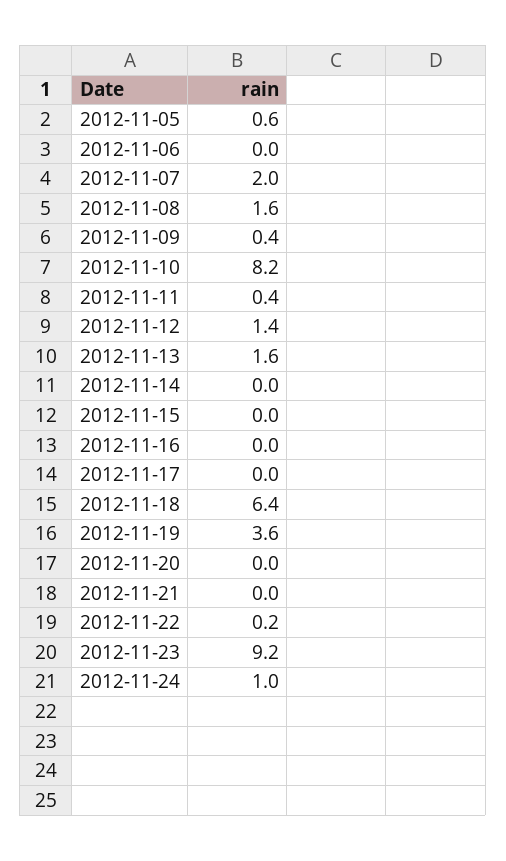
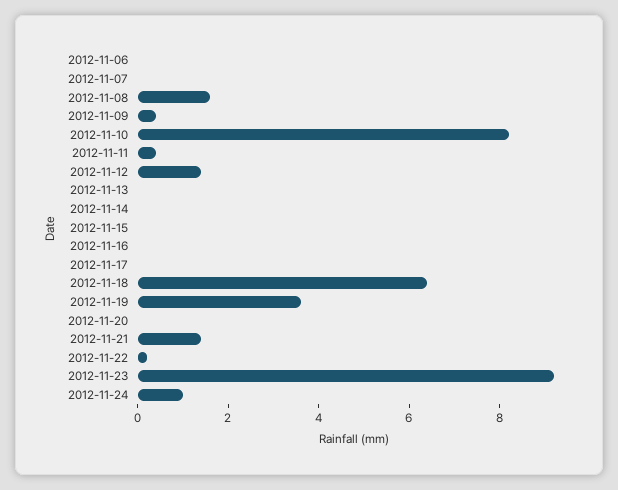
  {
-   "2012-11-05": 0.6,
    "2012-11-06": 0,
-   "2012-11-07": 2,
+   "2012-11-07": 0,
    "2012-11-08": 1.6,
    "2012-11-09": 0.4,
    "2012-11-10": 8.2,
    "2012-11-11": 0.4,
    "2012-11-12": 1.4,
-   "2012-11-13": 1.6,
+   "2012-11-13": 0,
    "2012-11-14": 0,
    "2012-11-15": 0,
    "2012-11-16": 0,
    "2012-11-17": 0,
    "2012-11-18": 6.4,
    "2012-11-19": 3.6,
    "2012-11-20": 0,
-   "2012-11-21": 0,
+   "2012-11-21": 1.5,
    "2012-11-22": 0.2,
    "2012-11-23": 9.2,
    "2012-11-24": 1
  }

